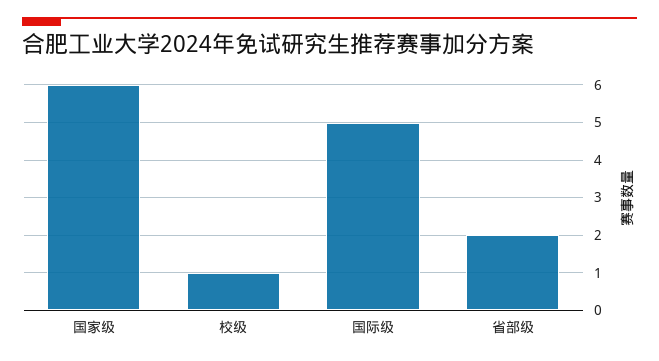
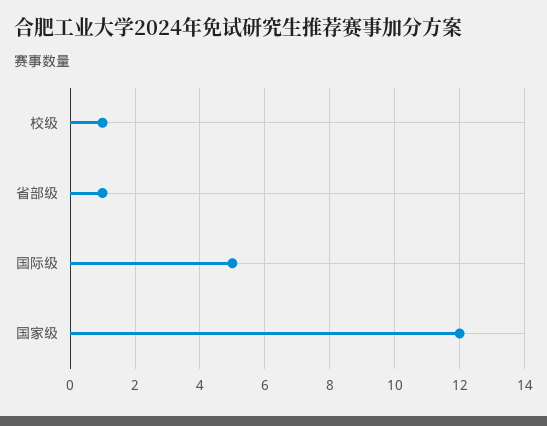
  {
-   "国家级": 6,
+   "国家级": 12,
    "校级": 1,
    "国际级": 5,
-   "省部级": 2
+   "省部级": 1
  }

